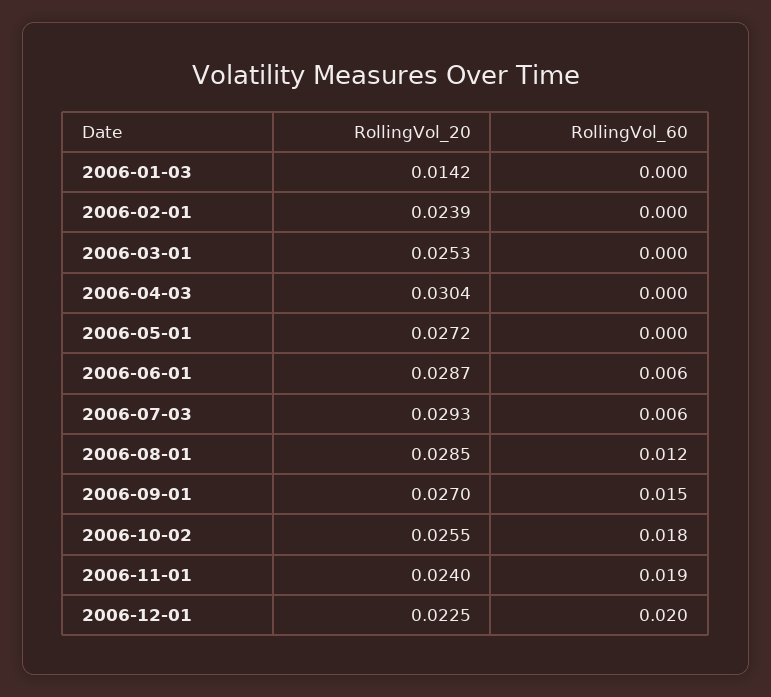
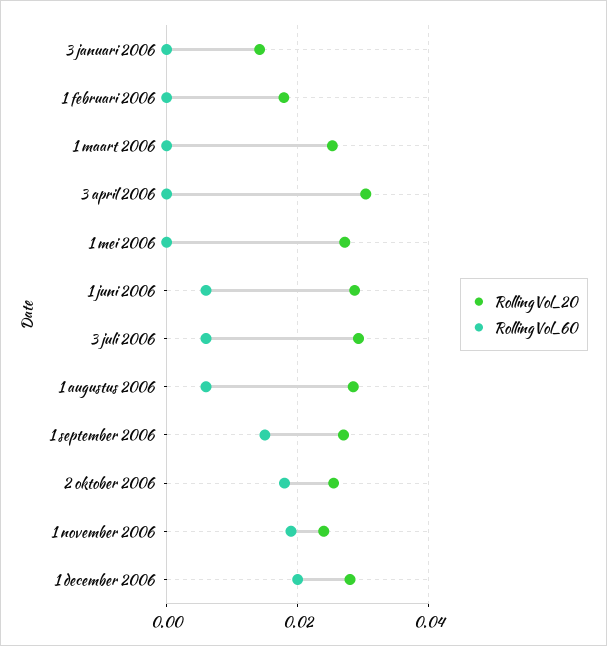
  {
    "RollingVol_20": {
      "2006-01-03": 0.0142,
-     "2006-02-01": 0.0239,
+     "2006-02-01": 0.018,
      "2006-03-01": 0.0253,
      "2006-04-03": 0.0304,
      "2006-05-01": 0.0272,
      "2006-06-01": 0.0287,
      "2006-07-03": 0.0293,
      "2006-08-01": 0.0285,
      "2006-09-01": 0.027,
      "2006-10-02": 0.0255,
      "2006-11-01": 0.024,
-     "2006-12-01": 0.0225
+     "2006-12-01": 0.028
    },
    "RollingVol_60": {
      "2006-01-03": 0,
      "2006-02-01": 0,
      "2006-03-01": 0,
      "2006-04-03": 0,
      "2006-05-01": 0,
      "2006-06-01": 0.006,
      "2006-07-03": 0.006,
-     "2006-08-01": 0.012,
+     "2006-08-01": 0.006,
      "2006-09-01": 0.015,
      "2006-10-02": 0.018,
      "2006-11-01": 0.019,
      "2006-12-01": 0.02
    }
  }

